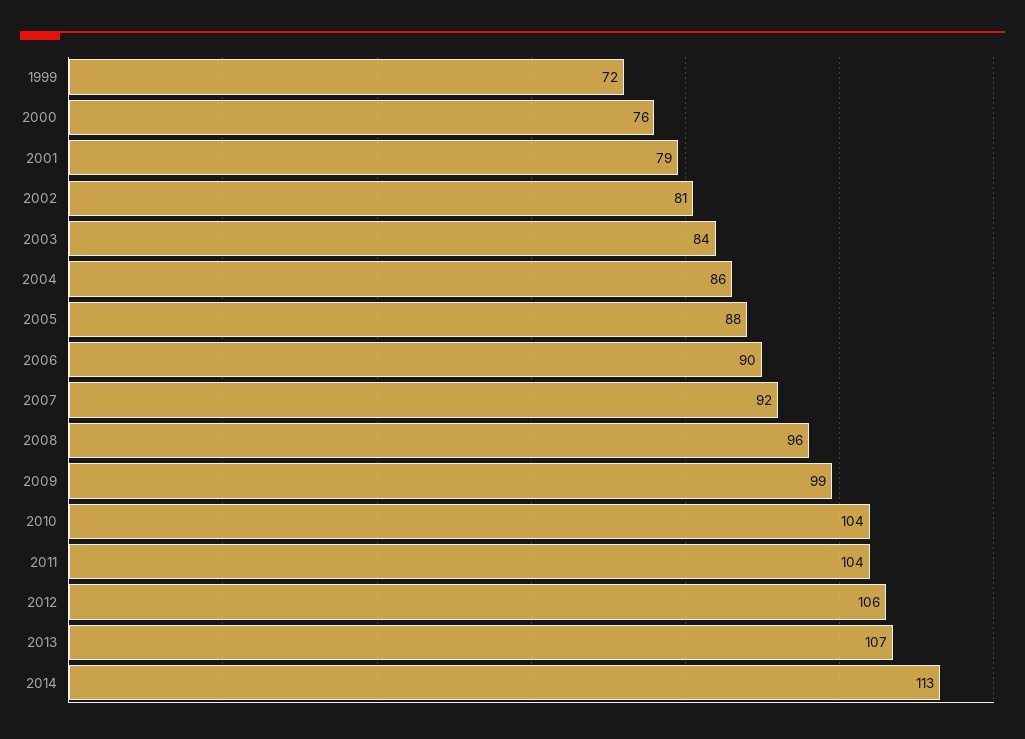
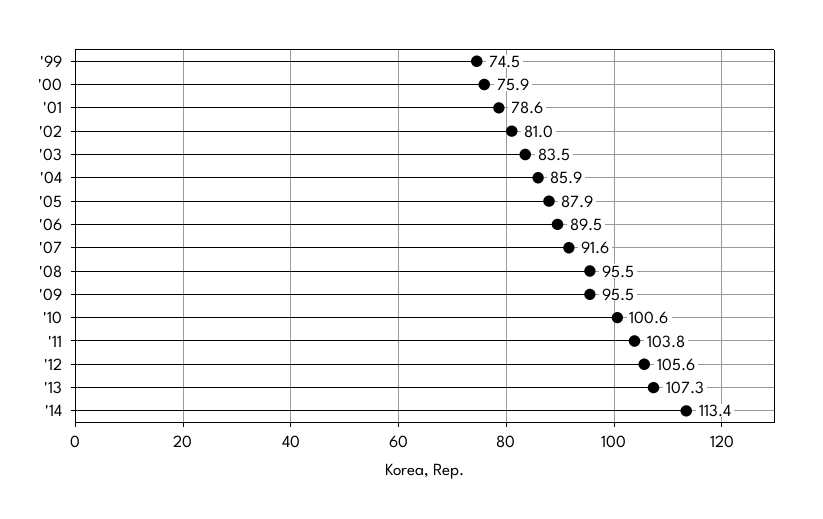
  {
-   "1999": 72,
+   "1999": 74.5,
    "2000": 75.9,
    "2001": 78.6,
    "2002": 81,
    "2003": 83.5,
    "2004": 85.9,
    "2005": 87.9,
    "2006": 89.5,
    "2007": 91.6,
    "2008": 95.5,
-   "2009": 99,
+   "2009": 95.5,
-   "2010": 104,
+   "2010": 100.6,
    "2011": 103.8,
    "2012": 105.6,
    "2013": 107.3,
    "2014": 113.4
  }

